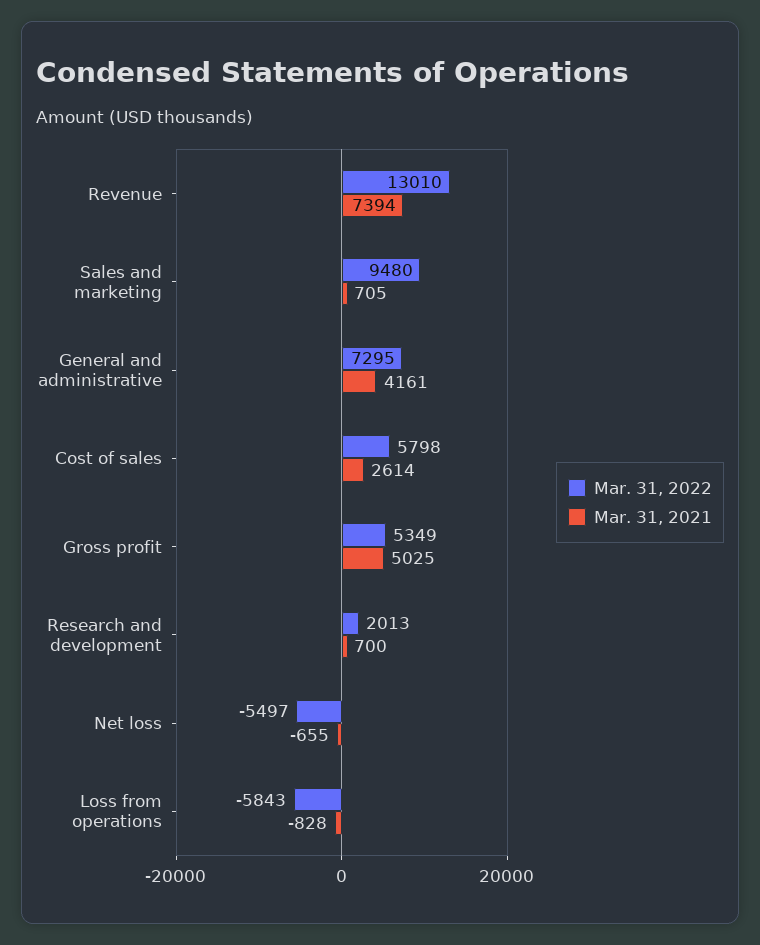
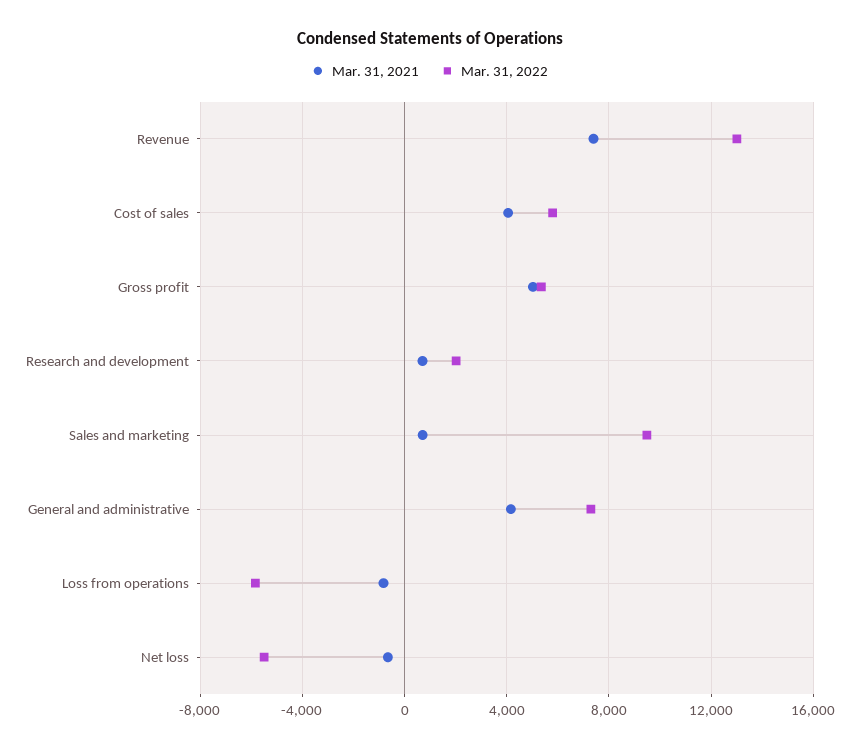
  {
    "Mar. 31, 2022": {
      "Revenue": 13010,
      "Sales and marketing": 9480,
      "General and administrative": 7295,
      "Cost of sales": 5798,
      "Gross profit": 5349,
      "Research and development": 2013,
      "Net loss": -5497,
      "Loss from operations": -5843
    },
    "Mar. 31, 2021": {
      "Revenue": 7394,
      "Sales and marketing": 705,
      "General and administrative": 4161,
-     "Cost of sales": 2614,
+     "Cost of sales": 4000,
      "Gross profit": 5025,
      "Research and development": 700,
      "Net loss": -655,
      "Loss from operations": -828
    }
  }

